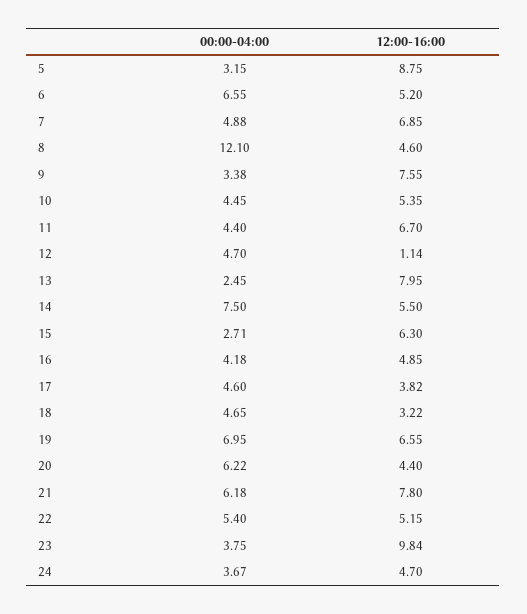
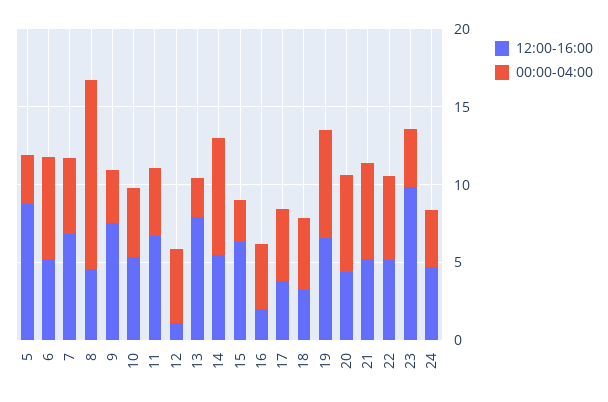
  {
    "00:00-04:00": {
      "5": 3.15,
      "6": 6.55,
      "7": 4.88,
      "8": 12.1,
      "9": 3.38,
      "10": 4.45,
      "11": 4.4,
      "12": 4.7,
      "13": 2.45,
      "14": 7.5,
      "15": 2.71,
      "16": 4.18,
      "17": 4.6,
      "18": 4.65,
      "19": 6.95,
      "20": 6.22,
      "21": 6.18,
      "22": 5.4,
      "23": 3.75,
      "24": 3.67
    },
    "12:00-16:00": {
      "5": 8.75,
      "6": 5.2,
      "7": 6.85,
      "8": 4.6,
      "9": 7.55,
      "10": 5.35,
      "11": 6.7,
      "12": 1.14,
      "13": 7.95,
      "14": 5.5,
      "15": 6.3,
-     "16": 4.85,
+     "16": 2,
      "17": 3.82,
      "18": 3.22,
      "19": 6.55,
      "20": 4.4,
-     "21": 7.8,
+     "21": 5,
      "22": 5.15,
      "23": 9.84,
      "24": 4.7
    }
  }

